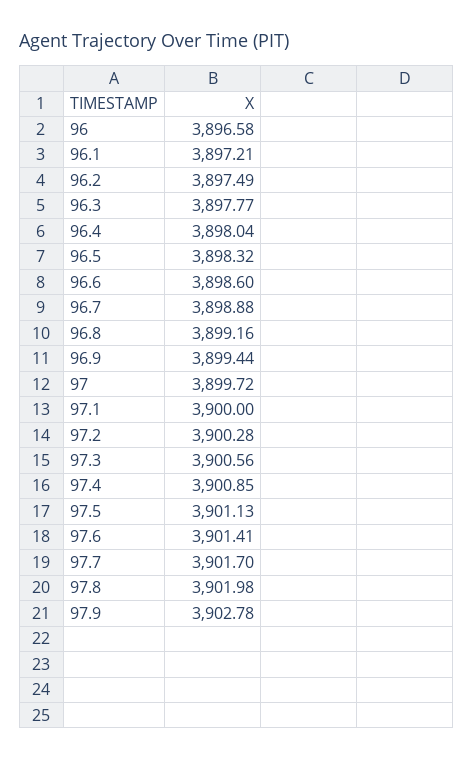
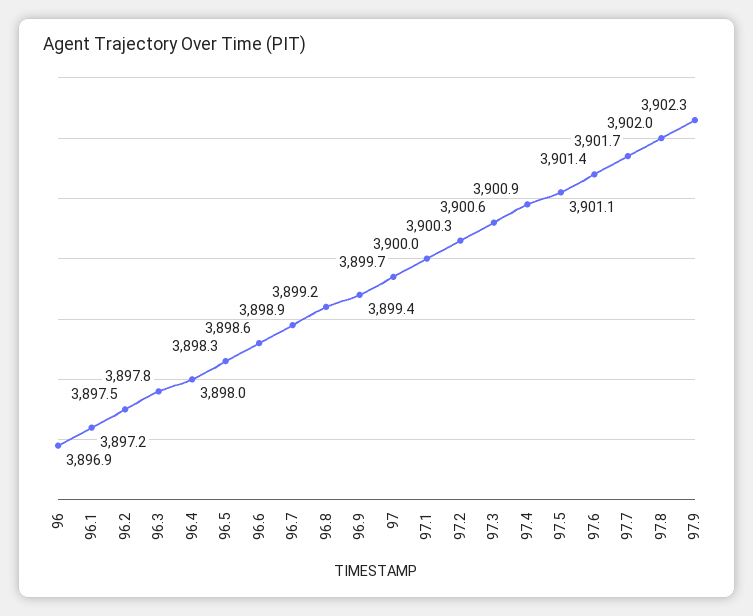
  {
-   "96": 3896.58,
+   "96": 3896.9,
    "96.1": 3897.21,
    "96.2": 3897.49,
    "96.3": 3897.77,
    "96.4": 3898.04,
    "96.5": 3898.32,
    "96.6": 3898.6,
    "96.7": 3898.88,
    "96.8": 3899.16,
    "96.9": 3899.44,
    "97": 3899.72,
    "97.1": 3900,
    "97.2": 3900.28,
    "97.3": 3900.56,
    "97.4": 3900.85,
    "97.5": 3901.13,
    "97.6": 3901.41,
    "97.7": 3901.7,
    "97.8": 3901.98,
-   "97.9": 3902.78
+   "97.9": 3902.3
  }

